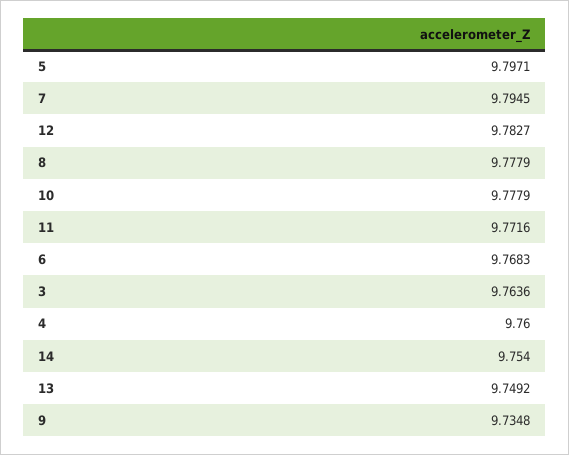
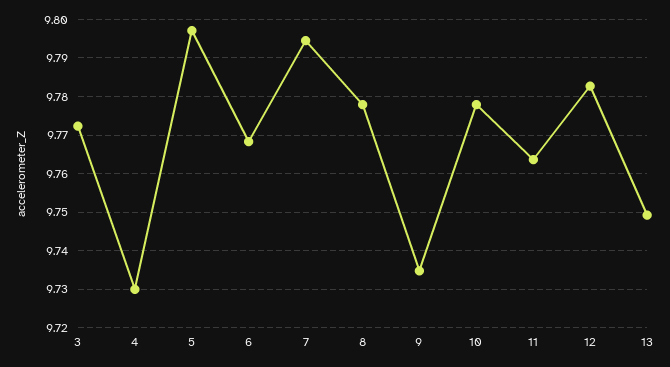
  {
    "5": 9.7971,
    "7": 9.7945,
    "12": 9.7827,
    "8": 9.7779,
    "10": 9.7779,
-   "11": 9.7716,
+   "11": 9.764,
    "6": 9.7683,
-   "3": 9.7636,
+   "3": 9.772,
-   "4": 9.76,
+   "4": 9.73,
-   "14": 9.754,
    "13": 9.7492,
    "9": 9.7348
  }

